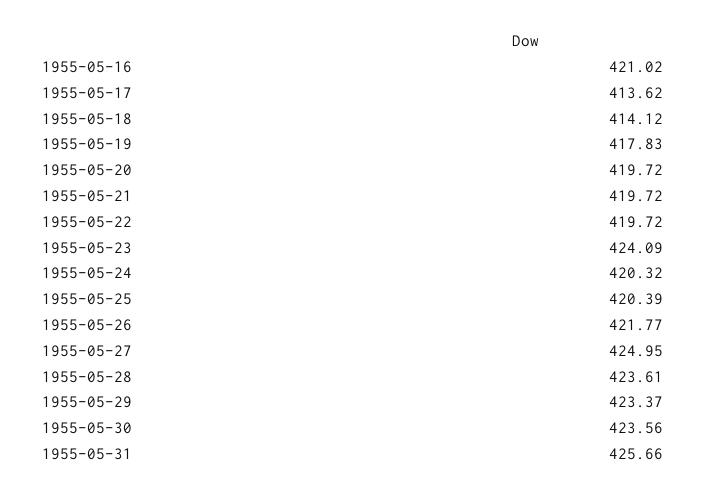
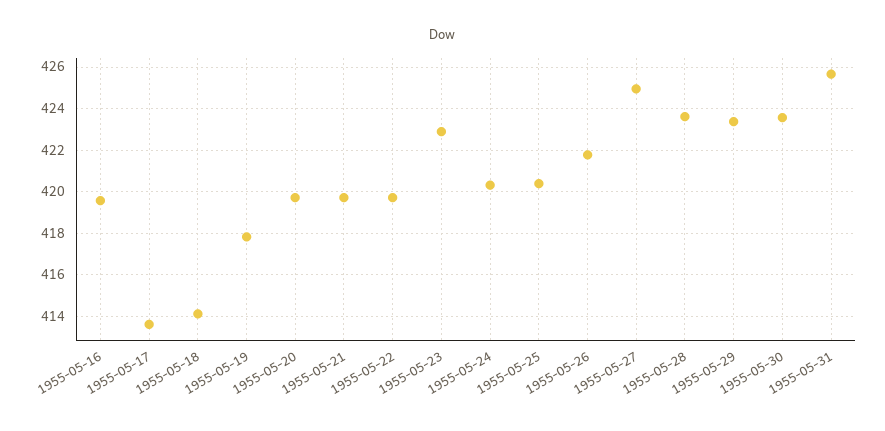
  {
-   "1955-05-16": 421.02,
+   "1955-05-16": 419.5,
    "1955-05-17": 413.62,
    "1955-05-18": 414.12,
    "1955-05-19": 417.83,
    "1955-05-20": 419.72,
    "1955-05-21": 419.72,
    "1955-05-22": 419.72,
-   "1955-05-23": 424.09,
+   "1955-05-23": 423,
    "1955-05-24": 420.32,
    "1955-05-25": 420.39,
    "1955-05-26": 421.77,
    "1955-05-27": 424.95,
    "1955-05-28": 423.61,
    "1955-05-29": 423.37,
    "1955-05-30": 423.56,
    "1955-05-31": 425.66
  }

